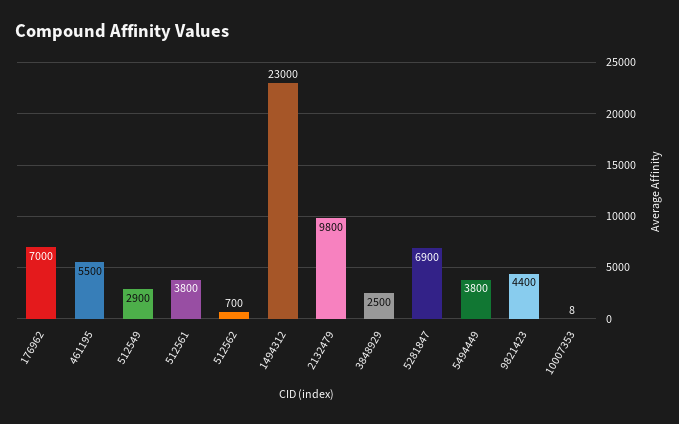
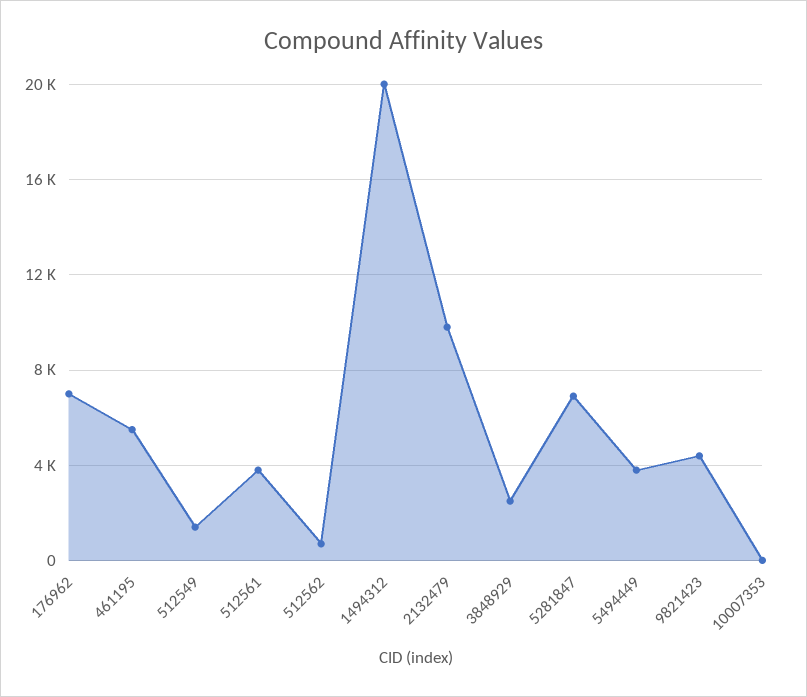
  {
    "176962": 7000,
    "461195": 5500,
-   "512549": 2900,
+   "512549": 1500,
    "512561": 3800,
    "512562": 700,
-   "1494312": 23000,
+   "1494312": 20000,
    "2132479": 9800,
    "3848929": 2500,
    "5281847": 6900,
    "5494449": 3800,
    "9821423": 4400,
    "10007353": 8
  }

